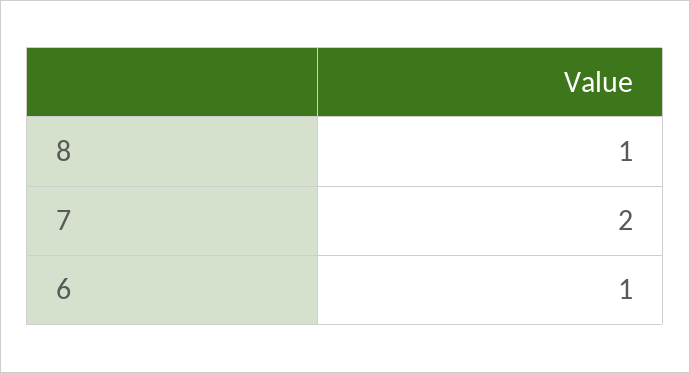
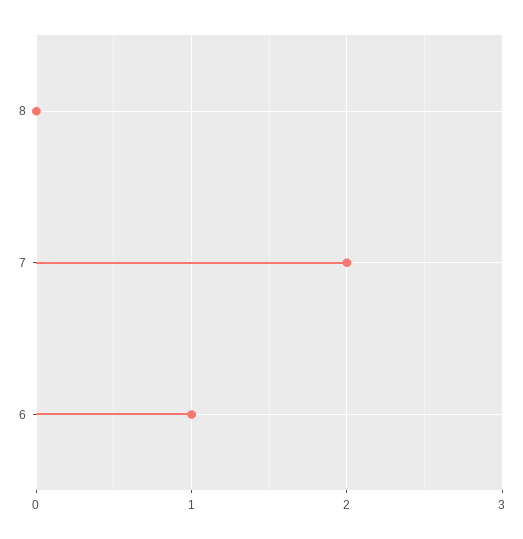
  {
-   "8": 1,
+   "8": 0,
    "7": 2,
    "6": 1
  }

